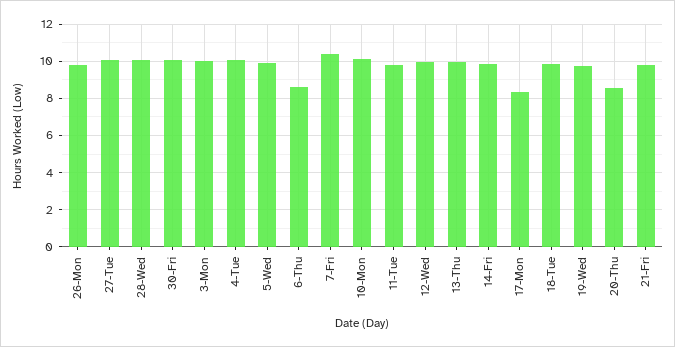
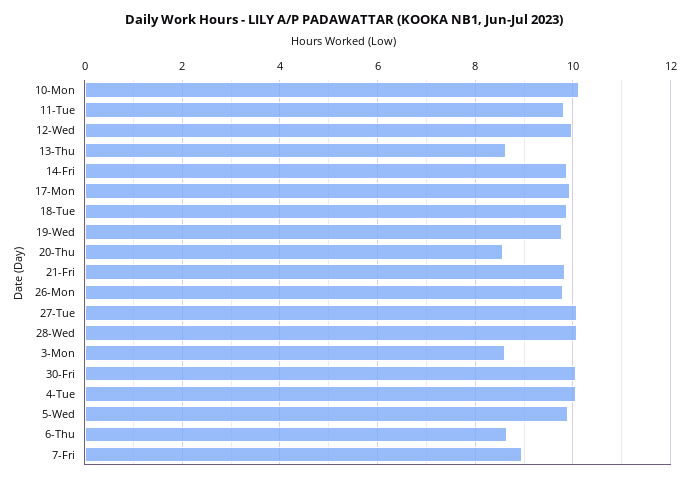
  {
    "26-Mon": 9.8,
    "27-Tue": 10,
    "28-Wed": 10,
    "30-Fri": 10,
-   "3-Mon": 10,
+   "3-Mon": 8.6,
    "4-Tue": 10,
    "5-Wed": 9.8,
    "6-Thu": 8.6,
-   "7-Fri": 10.5,
+   "7-Fri": 9,
    "10-Mon": 10.2,
    "11-Tue": 9.8,
    "12-Wed": 10,
-   "13-Thu": 10,
+   "13-Thu": 8.6,
    "14-Fri": 9.8,
-   "17-Mon": 8.5,
+   "17-Mon": 10,
    "18-Tue": 9.8,
    "19-Wed": 9.8,
    "20-Thu": 8.6,
    "21-Fri": 9.8
  }

